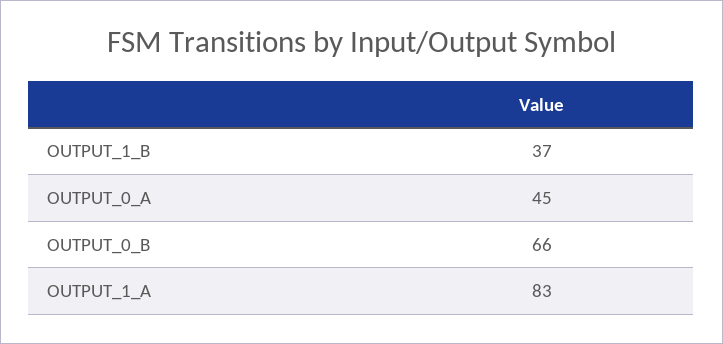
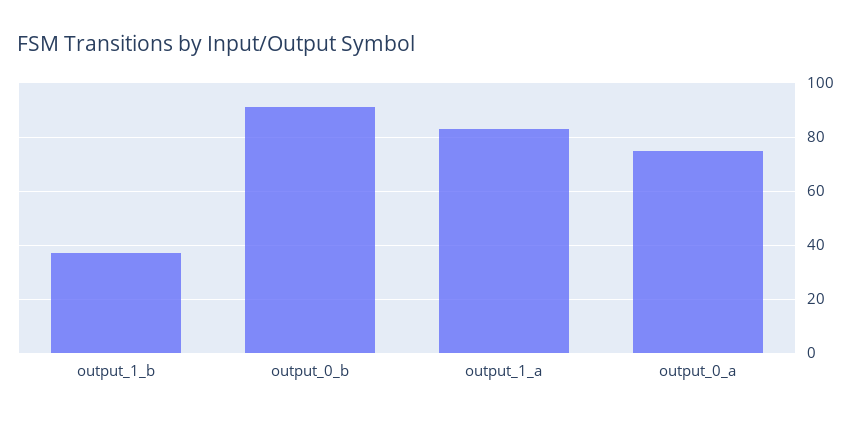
  {
    "OUTPUT_1_B": 37,
-   "OUTPUT_0_A": 45,
+   "OUTPUT_0_A": 75,
-   "OUTPUT_0_B": 66,
+   "OUTPUT_0_B": 90,
    "OUTPUT_1_A": 83
  }

